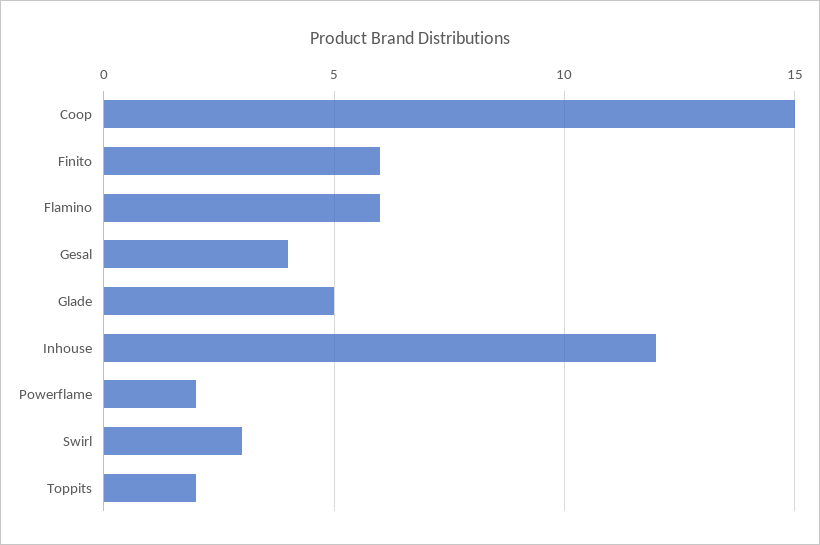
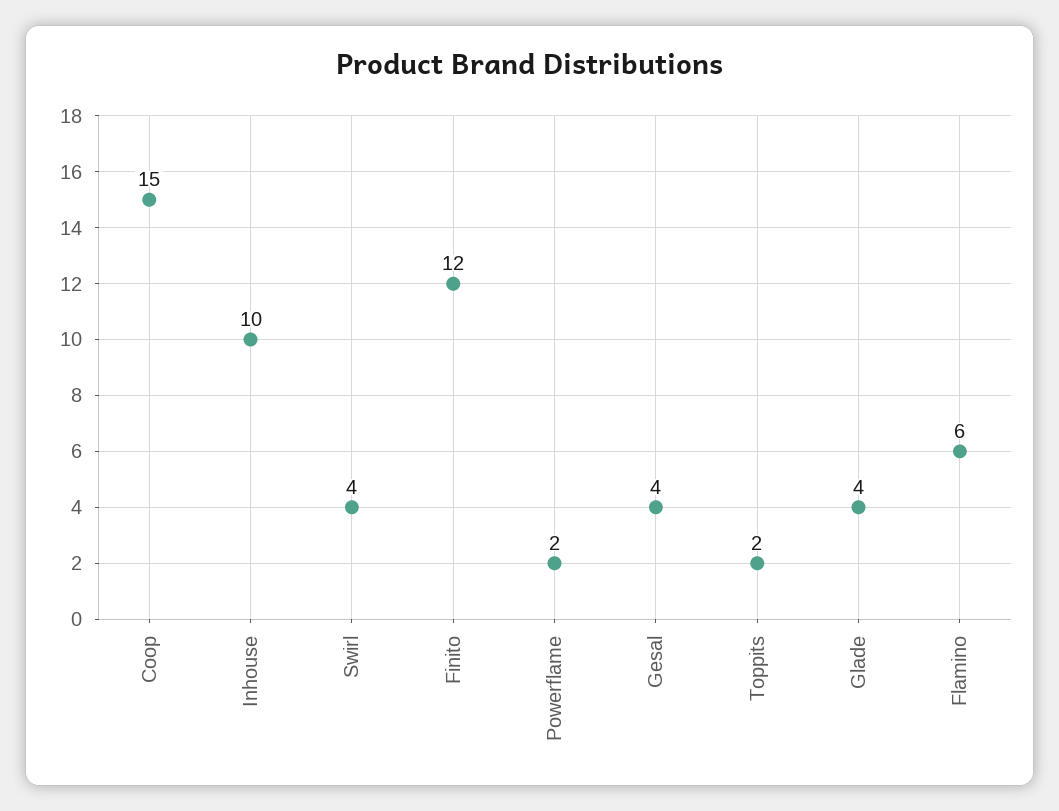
  {
    "Coop": 15,
-   "Finito": 6,
+   "Finito": 12,
    "Flamino": 6,
    "Gesal": 4,
-   "Glade": 5,
+   "Glade": 4,
-   "Inhouse": 12,
+   "Inhouse": 10,
    "Powerflame": 2,
-   "Swirl": 3,
+   "Swirl": 4,
    "Toppits": 2
  }

